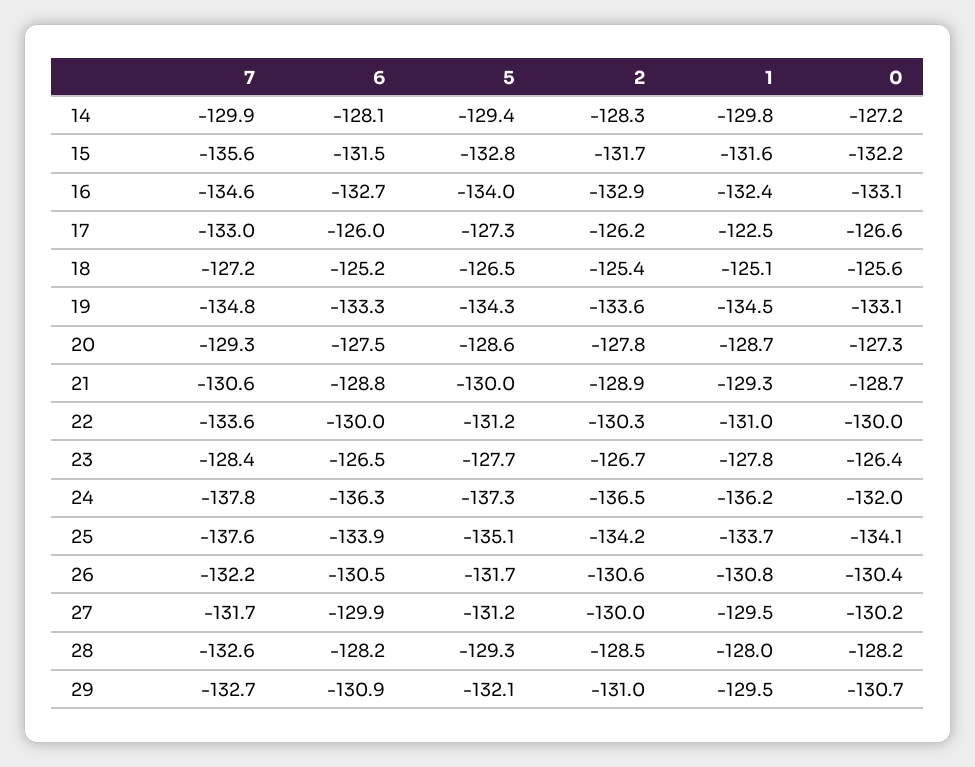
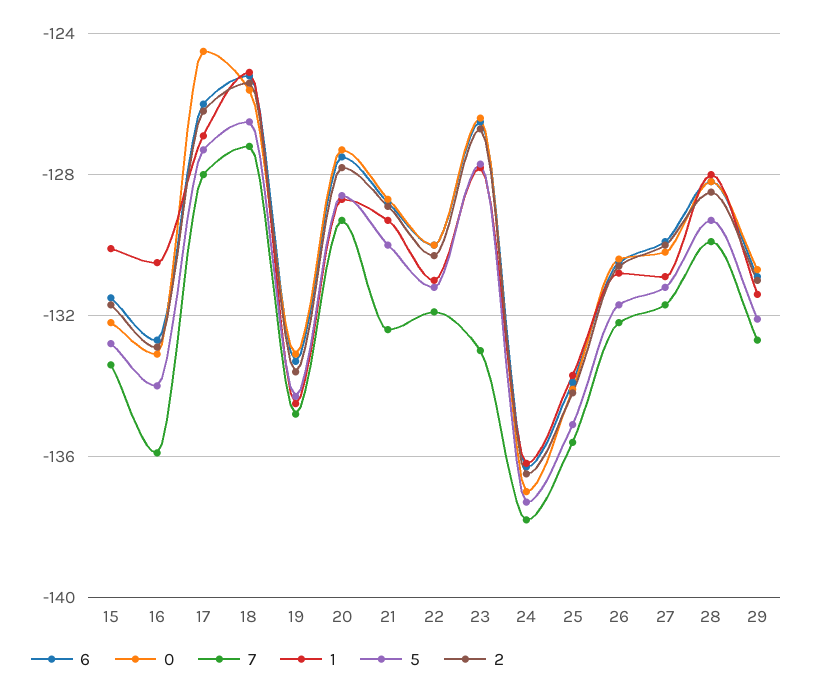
  {
    "7": {
-     "14": -129.9,
-     "15": -135.6,
+     "15": -133.5,
-     "16": -134.6,
+     "16": -136,
-     "17": -133,
+     "17": -128,
      "18": -127.2,
      "19": -134.8,
      "20": -129.3,
-     "21": -130.6,
+     "21": -132.5,
-     "22": -133.6,
+     "22": -132,
-     "23": -128.4,
+     "23": -133,
      "24": -137.8,
-     "25": -137.6,
+     "25": -135.5,
      "26": -132.2,
      "27": -131.7,
-     "28": -132.6,
+     "28": -130,
      "29": -132.7
    },
    "6": {
-     "14": -128.1,
      "15": -131.5,
      "16": -132.7,
      "17": -126,
      "18": -125.2,
      "19": -133.3,
      "20": -127.5,
      "21": -128.8,
      "22": -130,
      "23": -126.5,
      "24": -136.3,
      "25": -133.9,
      "26": -130.5,
      "27": -129.9,
      "28": -128.2,
      "29": -130.9
    },
    "5": {
-     "14": -129.4,
      "15": -132.8,
      "16": -134,
      "17": -127.3,
      "18": -126.5,
      "19": -134.3,
      "20": -128.6,
      "21": -130,
      "22": -131.2,
      "23": -127.7,
      "24": -137.3,
      "25": -135.1,
      "26": -131.7,
      "27": -131.2,
      "28": -129.3,
      "29": -132.1
    },
    "2": {
-     "14": -128.3,
      "15": -131.7,
      "16": -132.9,
      "17": -126.2,
      "18": -125.4,
      "19": -133.6,
      "20": -127.8,
      "21": -128.9,
      "22": -130.3,
      "23": -126.7,
      "24": -136.5,
      "25": -134.2,
      "26": -130.6,
      "27": -130,
      "28": -128.5,
      "29": -131
    },
    "1": {
-     "14": -129.8,
-     "15": -131.6,
+     "15": -130,
-     "16": -132.4,
+     "16": -130.5,
-     "17": -122.5,
+     "17": -127,
      "18": -125.1,
      "19": -134.5,
      "20": -128.7,
      "21": -129.3,
      "22": -131,
      "23": -127.8,
      "24": -136.2,
      "25": -133.7,
      "26": -130.8,
-     "27": -129.5,
+     "27": -131,
      "28": -128,
-     "29": -129.5
+     "29": -131.5
    },
    "0": {
-     "14": -127.2,
      "15": -132.2,
      "16": -133.1,
-     "17": -126.6,
+     "17": -124.5,
      "18": -125.6,
      "19": -133.1,
      "20": -127.3,
      "21": -128.7,
      "22": -130,
      "23": -126.4,
-     "24": -132,
+     "24": -137,
      "25": -134.1,
      "26": -130.4,
      "27": -130.2,
      "28": -128.2,
      "29": -130.7
    }
  }

